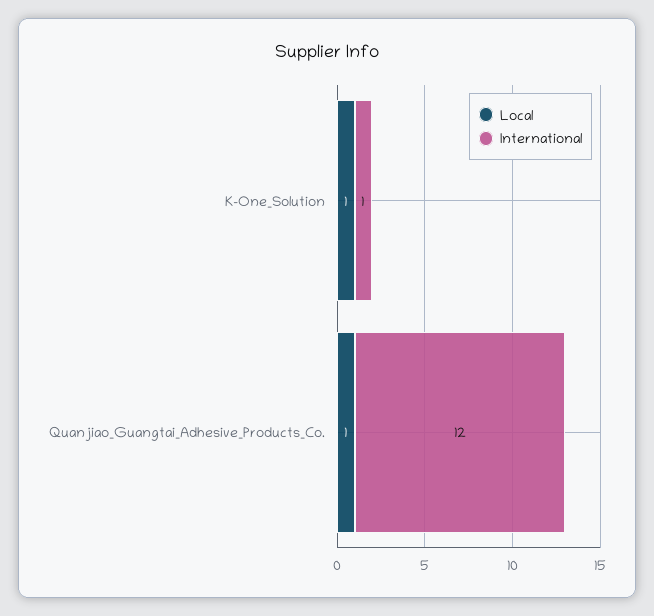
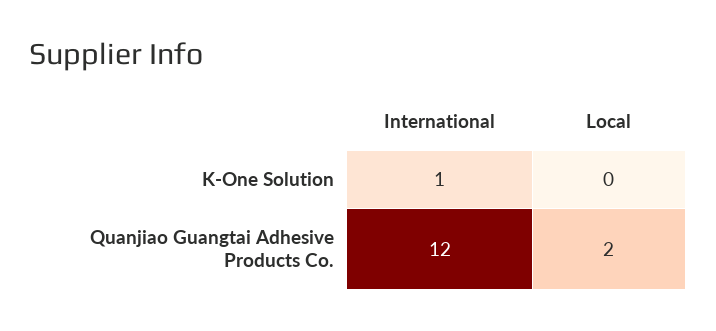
  {
    "Local": {
-     "K-One_Solution": 1,
+     "K-One_Solution": 0,
-     "Quanjiao_Guangtai_Adhesive_Products_Co.": 1
+     "Quanjiao_Guangtai_Adhesive_Products_Co.": 2
    },
    "International": {
      "K-One_Solution": 1,
      "Quanjiao_Guangtai_Adhesive_Products_Co.": 12
    }
  }

